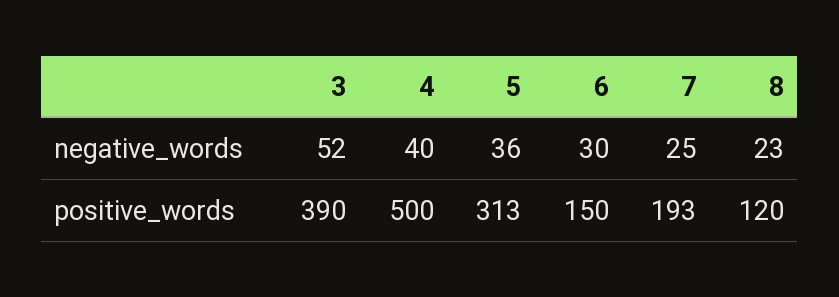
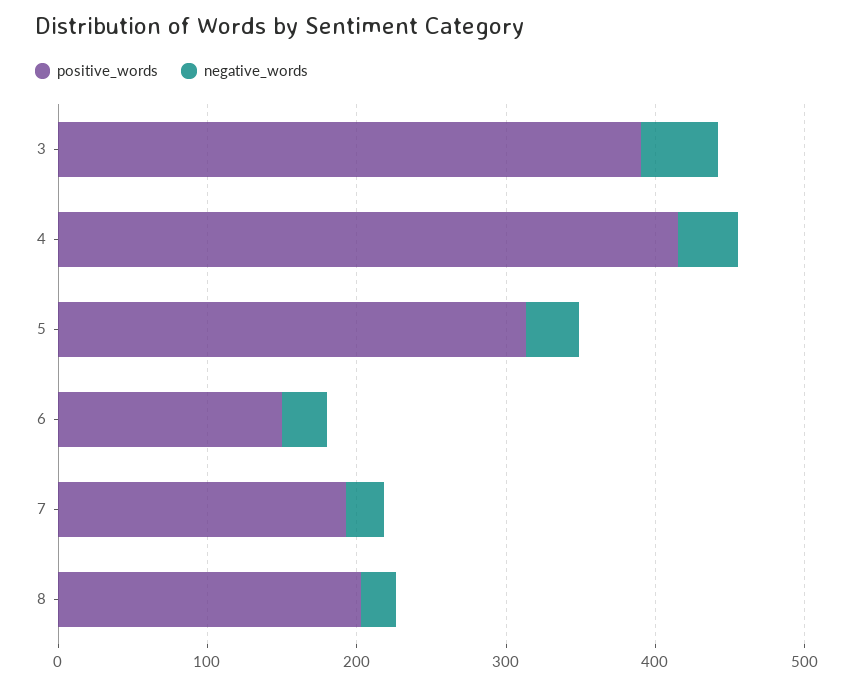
  {
    "negative_words": {
      "3": 52,
      "4": 40,
      "5": 36,
      "6": 30,
      "7": 25,
      "8": 23
    },
    "positive_words": {
      "3": 390,
-     "4": 500,
+     "4": 420,
      "5": 313,
      "6": 150,
      "7": 193,
-     "8": 120
+     "8": 200
    }
  }

